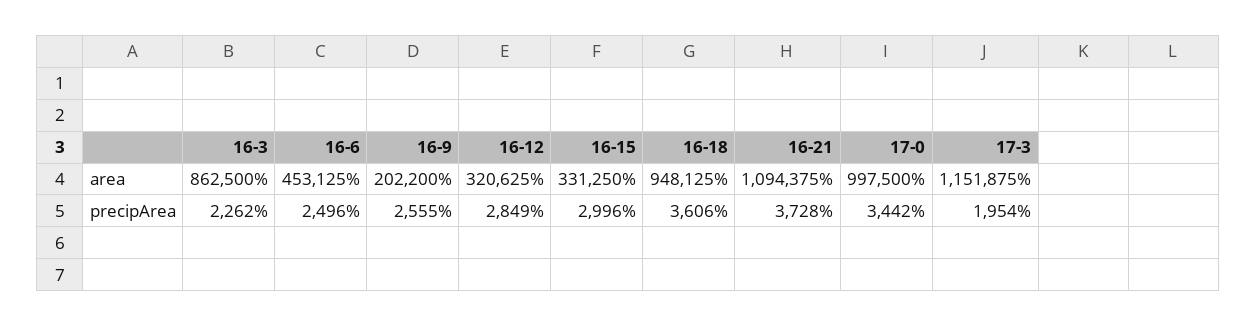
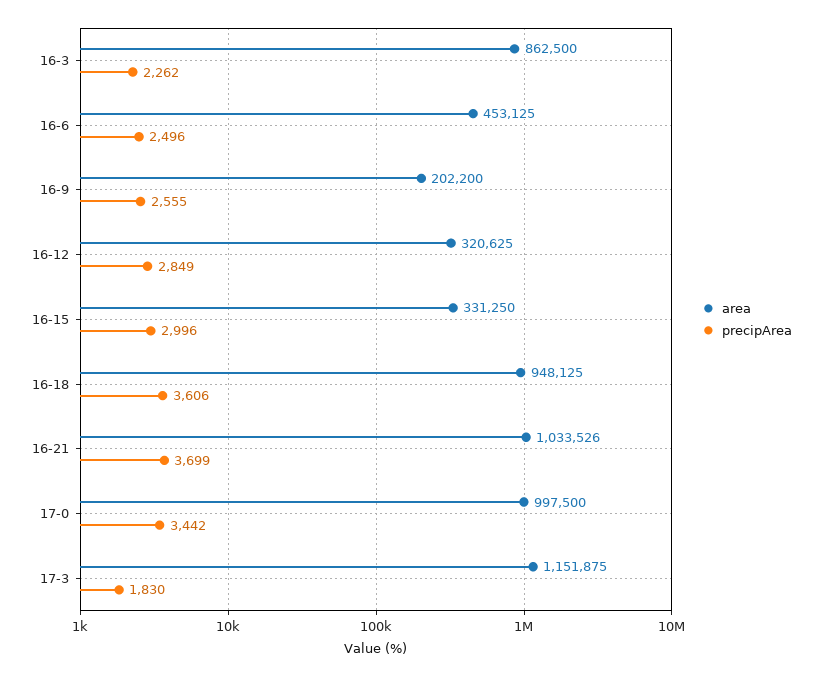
  {
    "area": {
      "16-3": 862500,
      "16-6": 453125,
      "16-9": 202200,
      "16-12": 320625,
      "16-15": 331250,
      "16-18": 948125,
-     "16-21": 1094375,
+     "16-21": 1033526,
      "17-0": 997500,
      "17-3": 1151875
    },
    "precipArea": {
      "16-3": 2262,
      "16-6": 2496,
      "16-9": 2555,
      "16-12": 2849,
      "16-15": 2996,
      "16-18": 3606,
-     "16-21": 3728,
+     "16-21": 3699,
      "17-0": 3442,
-     "17-3": 1954
+     "17-3": 1830
    }
  }

